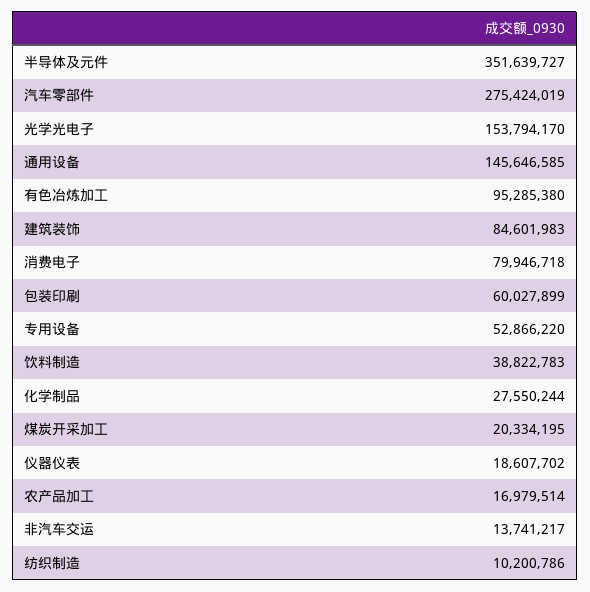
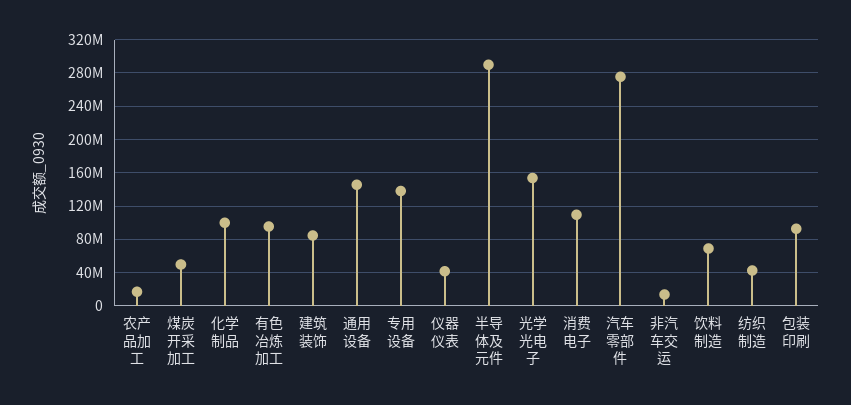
  {
-   "半导体及元件": 351639727,
+   "半导体及元件": 290000000,
    "汽车零部件": 275424019,
    "光学光电子": 153794170,
    "通用设备": 145646585,
    "有色冶炼加工": 95285380,
    "建筑装饰": 84601983,
-   "消费电子": 79946718,
+   "消费电子": 110000000,
-   "包装印刷": 60027899,
+   "包装印刷": 90000000,
-   "专用设备": 52866220,
+   "专用设备": 140000000,
-   "饮料制造": 38822783,
+   "饮料制造": 70000000,
-   "化学制品": 27550244,
+   "化学制品": 100000000,
-   "煤炭开采加工": 20334195,
+   "煤炭开采加工": 50000000,
-   "仪器仪表": 18607702,
+   "仪器仪表": 40000000,
    "农产品加工": 16979514,
    "非汽车交运": 13741217,
-   "纺织制造": 10200786
+   "纺织制造": 40000000
  }

